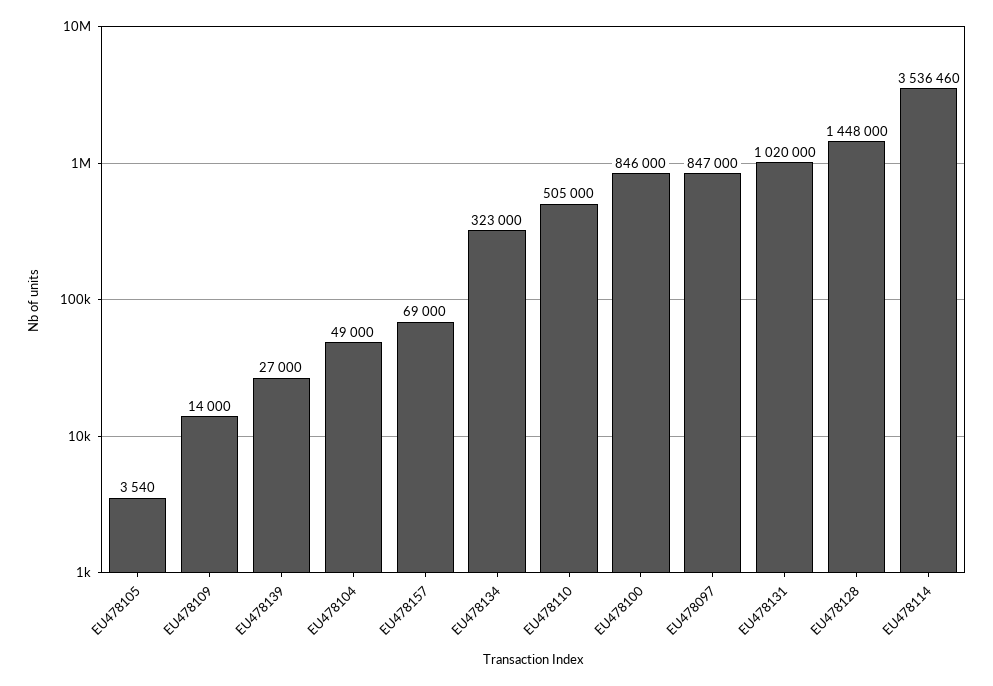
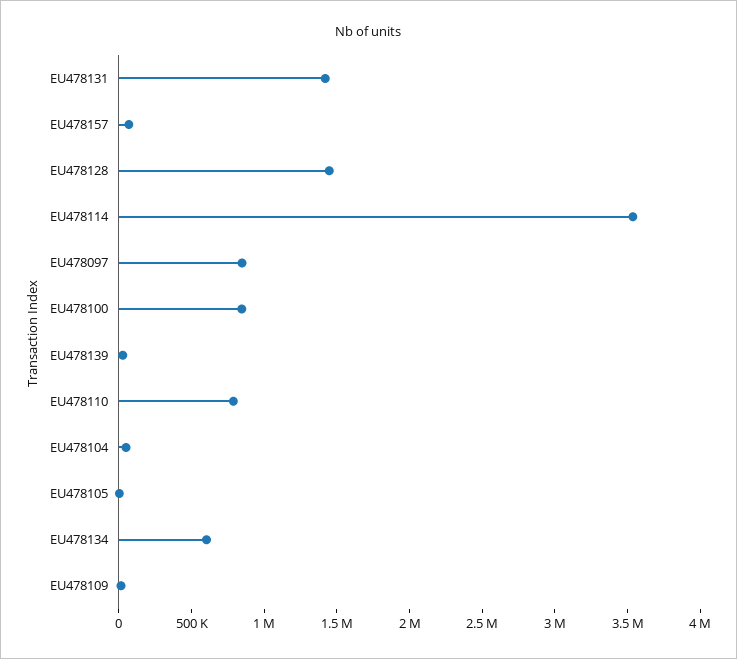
  {
    "EU478105": 3540,
    "EU478109": 14000,
    "EU478139": 27000,
    "EU478104": 49000,
    "EU478157": 69000,
-   "EU478134": 323000,
+   "EU478134": 600000,
-   "EU478110": 505000,
+   "EU478110": 800000,
    "EU478100": 846000,
    "EU478097": 847000,
-   "EU478131": 1020000,
+   "EU478131": 1400000,
    "EU478128": 1448000,
    "EU478114": 3536460
  }

